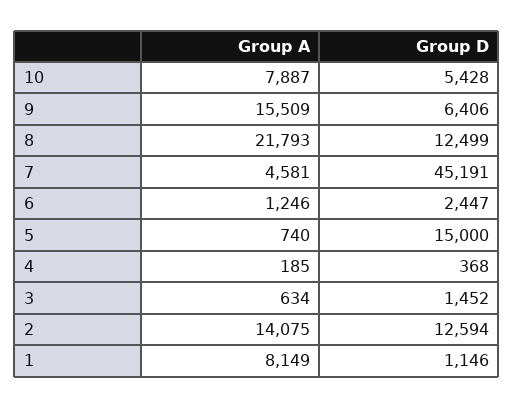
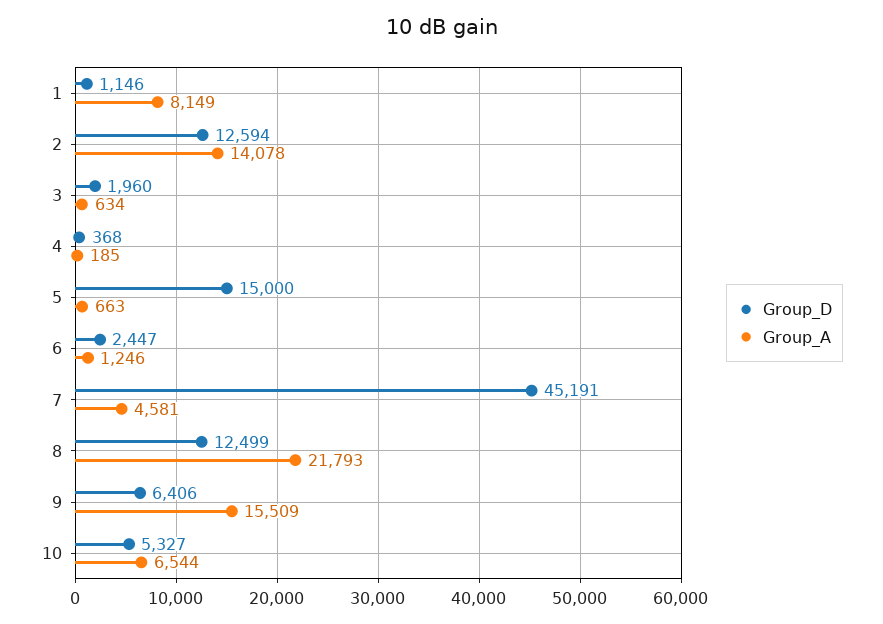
  {
    "Group A": {
-     "10": 7887,
+     "10": 6544,
      "9": 15509,
      "8": 21793,
      "7": 4581,
      "6": 1246,
-     "5": 740,
+     "5": 663,
      "4": 185,
      "3": 634,
-     "2": 14075,
+     "2": 14078,
      "1": 8149
    },
    "Group D": {
-     "10": 5428,
+     "10": 5327,
      "9": 6406,
      "8": 12499,
      "7": 45191,
      "6": 2447,
      "5": 15000,
      "4": 368,
-     "3": 1452,
+     "3": 1960,
      "2": 12594,
      "1": 1146
    }
  }

